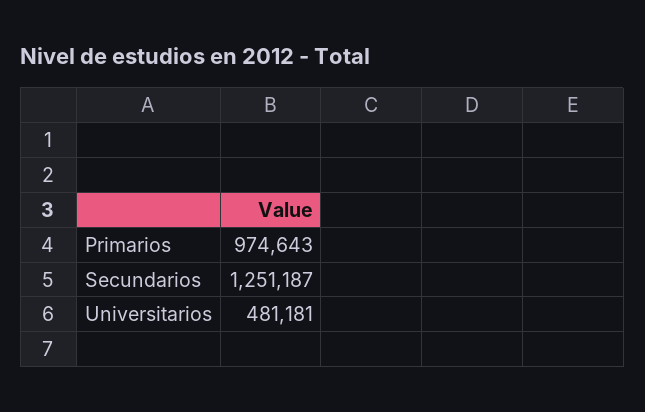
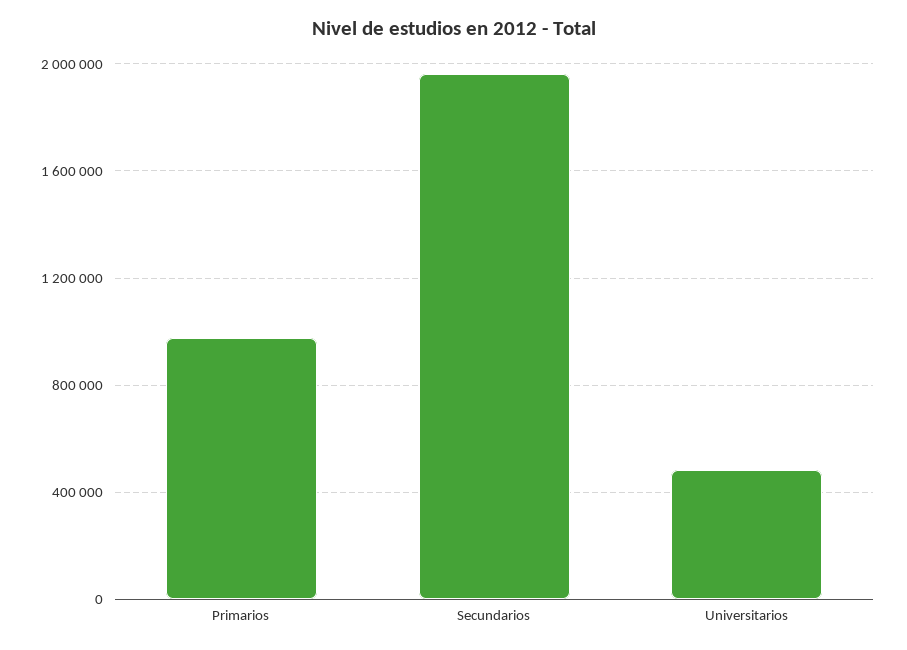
  {
    "Primarios": 974643,
-   "Secundarios": 1251187,
+   "Secundarios": 1950000,
    "Universitarios": 481181
  }

